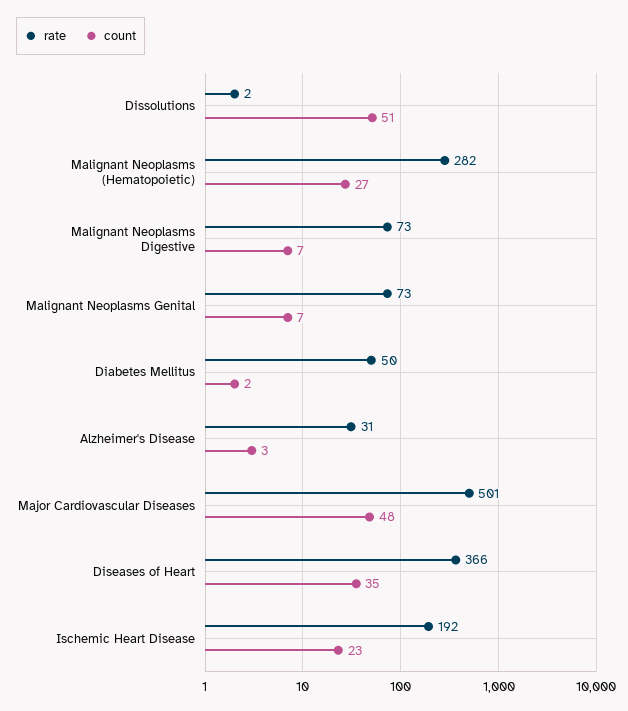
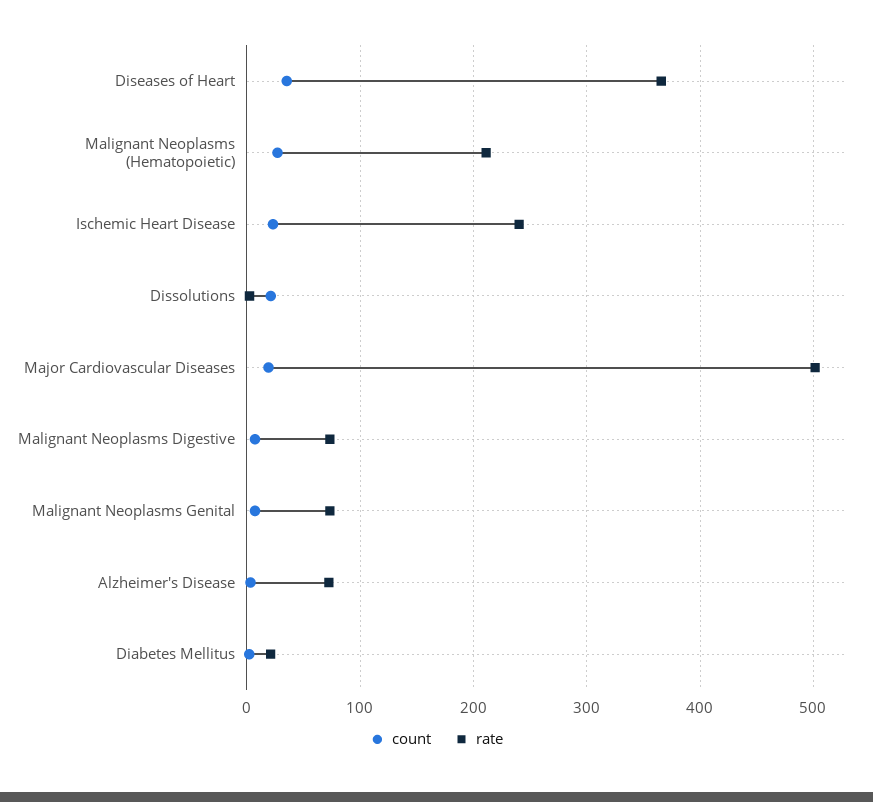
  {
    "rate": {
      "Dissolutions": 2,
-     "Malignant Neoplasms (Hematopoietic)": 282,
+     "Malignant Neoplasms (Hematopoietic)": 210,
      "Malignant Neoplasms Digestive": 73,
      "Malignant Neoplasms Genital": 73,
-     "Diabetes Mellitus": 50,
+     "Diabetes Mellitus": 20,
-     "Alzheimer's Disease": 31,
+     "Alzheimer's Disease": 70,
      "Major Cardiovascular Diseases": 501,
      "Diseases of Heart": 366,
-     "Ischemic Heart Disease": 192
+     "Ischemic Heart Disease": 240
    },
    "count": {
-     "Dissolutions": 51,
+     "Dissolutions": 20,
      "Malignant Neoplasms (Hematopoietic)": 27,
      "Malignant Neoplasms Digestive": 7,
      "Malignant Neoplasms Genital": 7,
      "Diabetes Mellitus": 2,
      "Alzheimer's Disease": 3,
-     "Major Cardiovascular Diseases": 48,
+     "Major Cardiovascular Diseases": 20,
      "Diseases of Heart": 35,
      "Ischemic Heart Disease": 23
    }
  }

